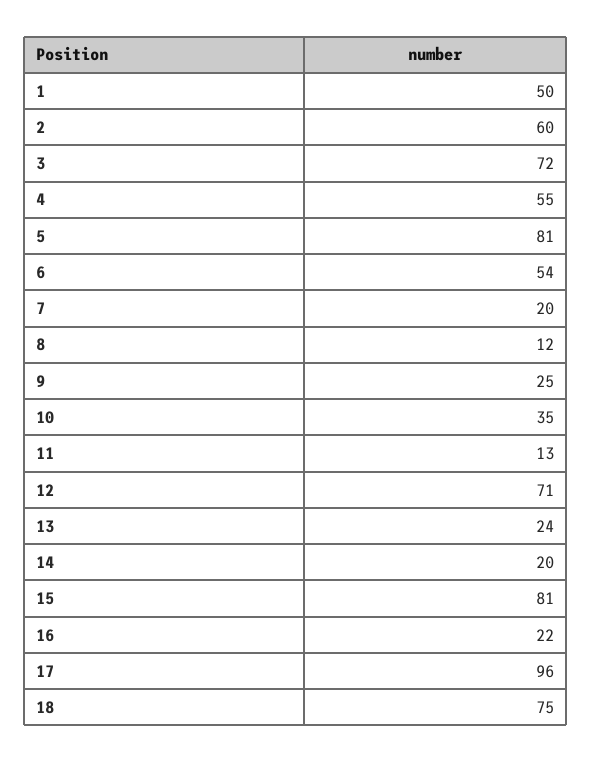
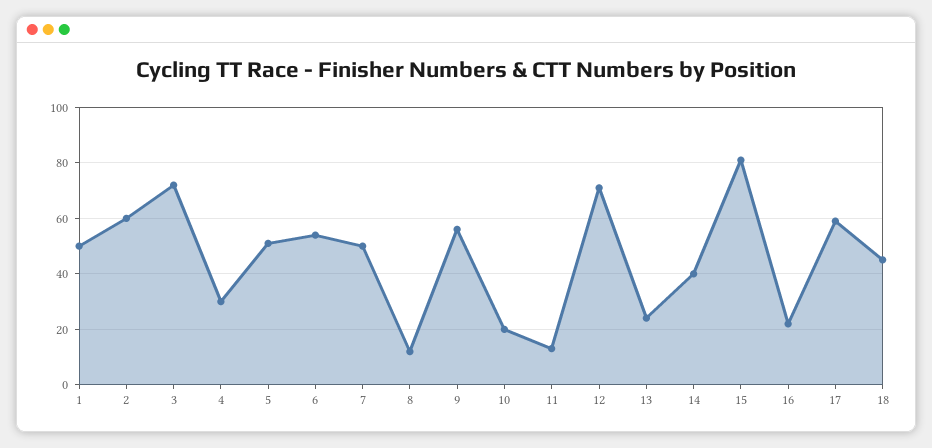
  {
    "1": 50,
    "2": 60,
    "3": 72,
-   "4": 55,
+   "4": 30,
-   "5": 81,
+   "5": 50,
    "6": 54,
-   "7": 20,
+   "7": 50,
    "8": 12,
-   "9": 25,
+   "9": 55,
-   "10": 35,
+   "10": 20,
    "11": 13,
    "12": 71,
    "13": 24,
-   "14": 20,
+   "14": 40,
    "15": 81,
    "16": 22,
-   "17": 96,
+   "17": 60,
-   "18": 75
+   "18": 45
  }

